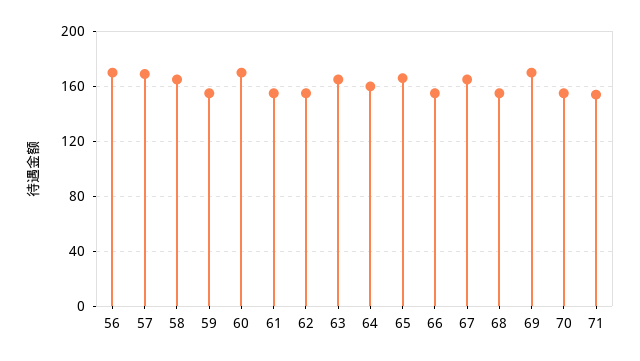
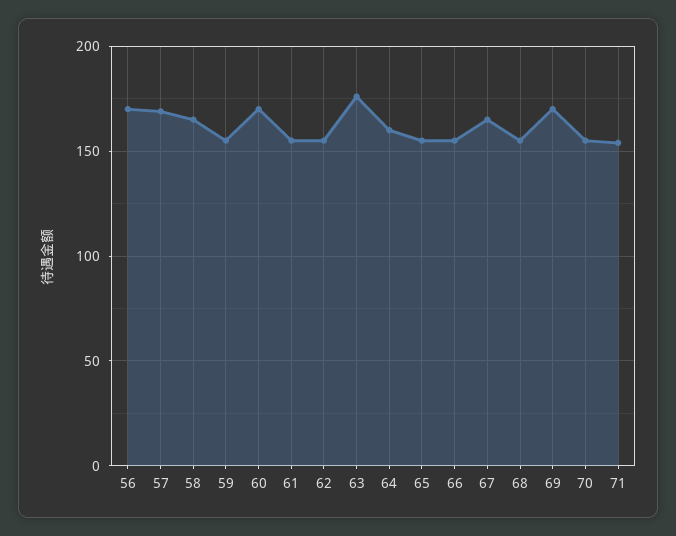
  {
    "56": 170,
    "57": 170,
    "58": 165,
    "59": 155,
    "60": 170,
    "61": 155,
    "62": 155,
-   "63": 165,
+   "63": 175,
    "64": 160,
-   "65": 165,
+   "65": 155,
    "66": 155,
    "67": 165,
    "68": 155,
    "69": 170,
    "70": 155,
    "71": 155
  }

